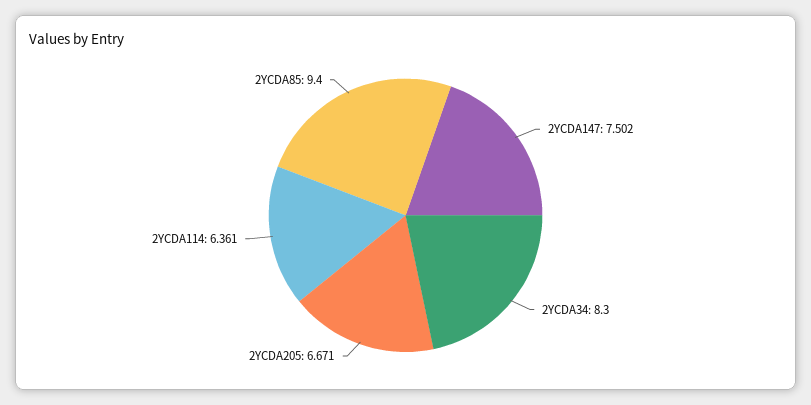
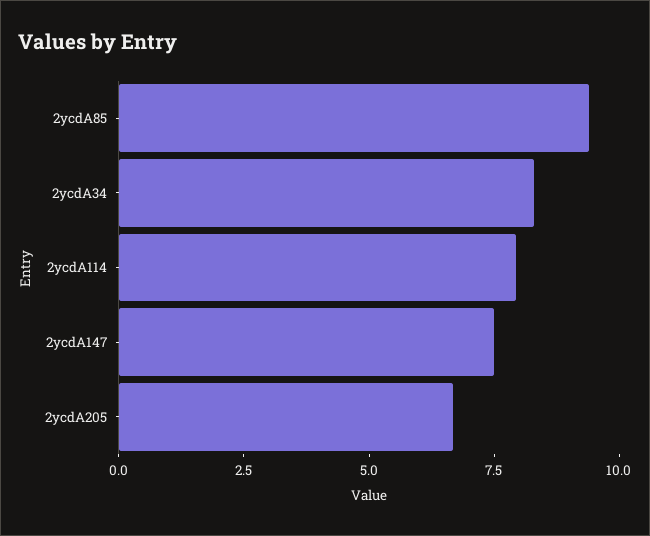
  {
    "2YCDA147": 7.502,
    "2YCDA34": 8.3,
    "2YCDA205": 6.671,
-   "2YCDA114": 6.361,
+   "2YCDA114": 8,
    "2YCDA85": 9.4
  }

